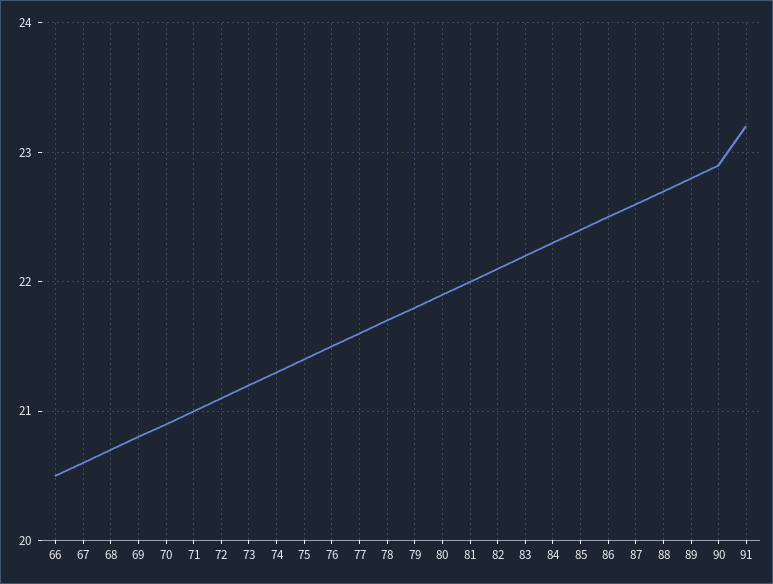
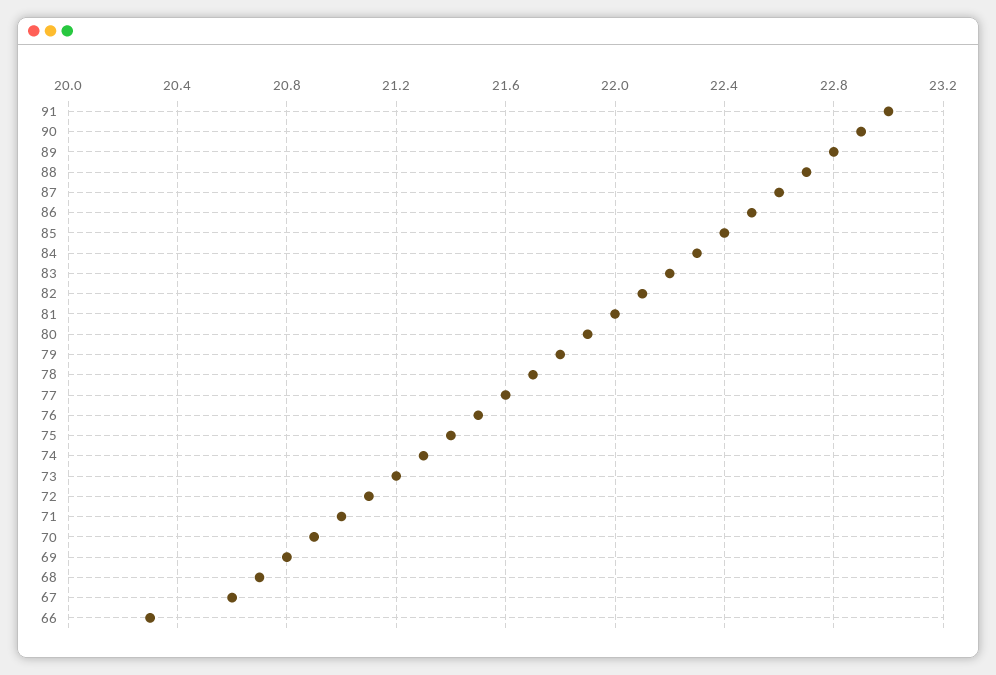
  {
-   "66": 20.5,
+   "66": 20.3,
    "67": 20.6,
    "68": 20.7,
    "69": 20.8,
    "70": 20.9,
    "71": 21,
    "72": 21.1,
    "73": 21.2,
    "74": 21.3,
    "75": 21.4,
    "76": 21.5,
    "77": 21.6,
    "78": 21.7,
    "79": 21.8,
    "80": 21.9,
    "81": 22,
    "82": 22.1,
    "83": 22.2,
    "84": 22.3,
    "85": 22.4,
    "86": 22.5,
    "87": 22.6,
    "88": 22.7,
    "89": 22.8,
    "90": 22.9,
-   "91": 23.2
+   "91": 23
  }

